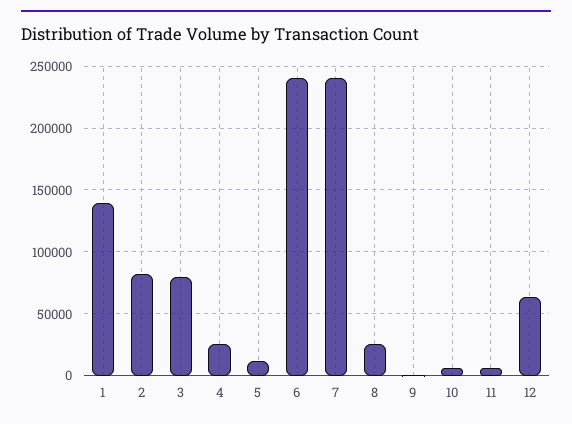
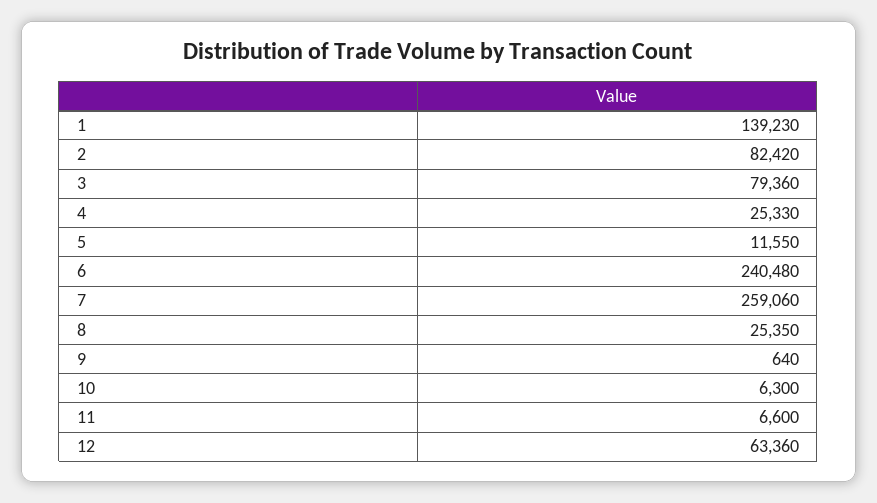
  {
    "1": 139230,
    "2": 82420,
    "3": 79360,
    "4": 25330,
    "5": 11550,
    "6": 240480,
-   "7": 240000,
+   "7": 259060,
    "8": 25350,
    "9": 640,
    "10": 6300,
    "11": 6600,
    "12": 63360
  }

